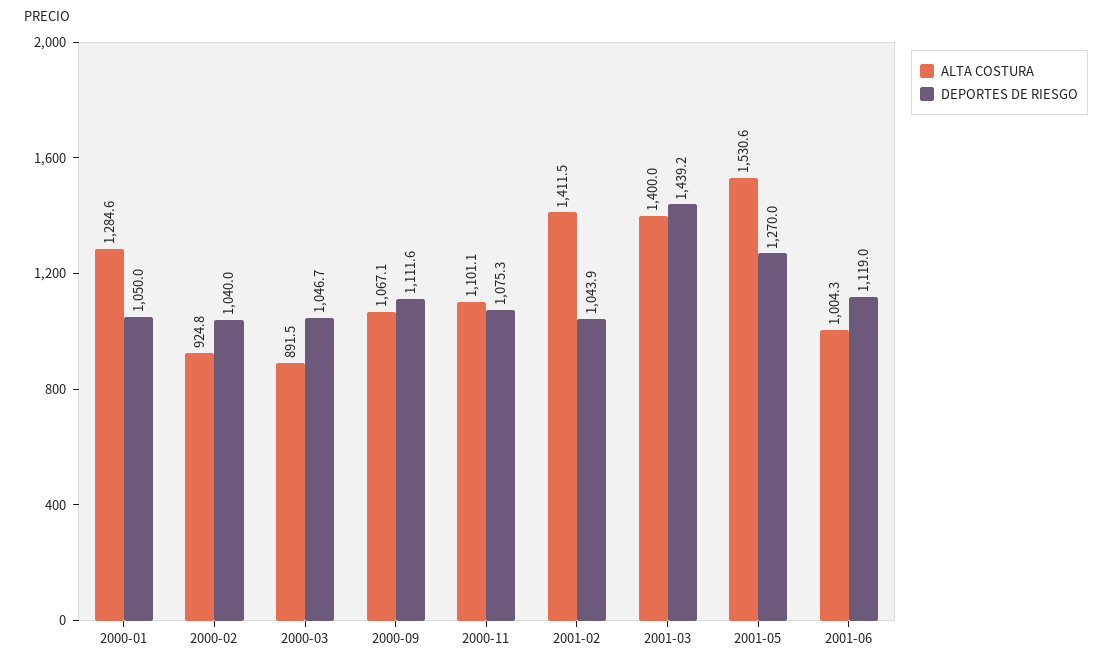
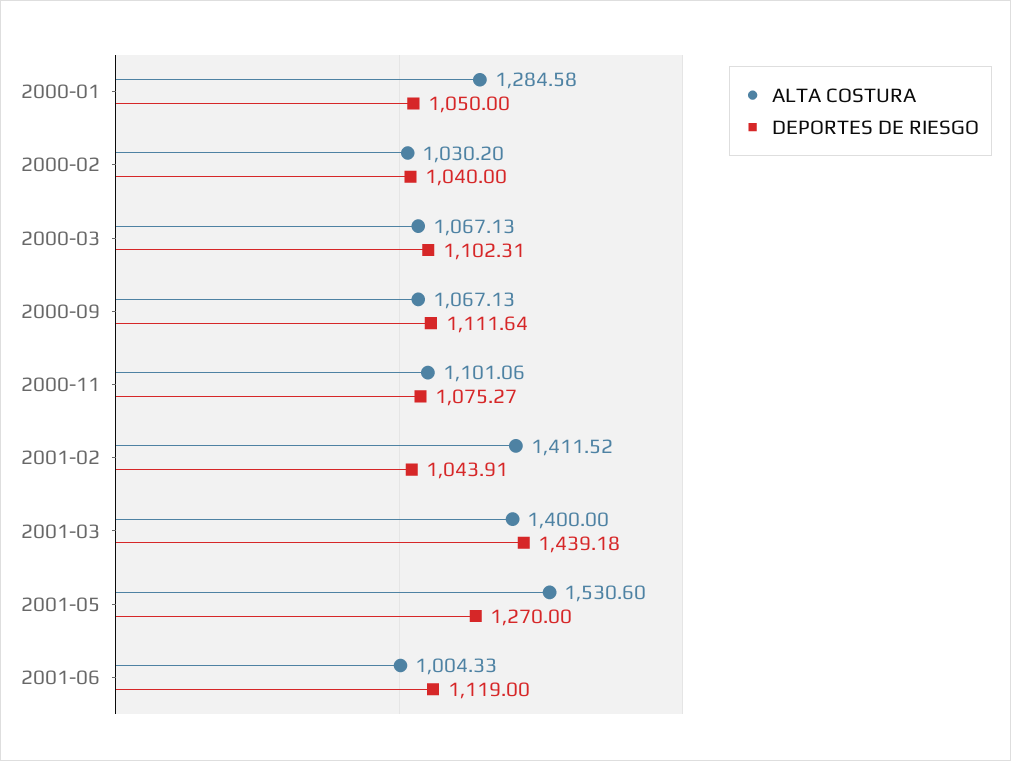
  {
    "ALTA COSTURA": {
      "2000-01": 1284.58,
-     "2000-02": 924.8,
+     "2000-02": 1030.2,
-     "2000-03": 891.5,
+     "2000-03": 1067.13,
      "2000-09": 1067.13,
      "2000-11": 1101.06,
      "2001-02": 1411.52,
      "2001-03": 1400,
      "2001-05": 1530.6,
      "2001-06": 1004.33
    },
    "DEPORTES DE RIESGO": {
      "2000-01": 1050,
      "2000-02": 1040,
-     "2000-03": 1046.7,
+     "2000-03": 1102.31,
      "2000-09": 1111.64,
      "2000-11": 1075.27,
      "2001-02": 1043.91,
      "2001-03": 1439.18,
      "2001-05": 1270,
      "2001-06": 1119
    }
  }

